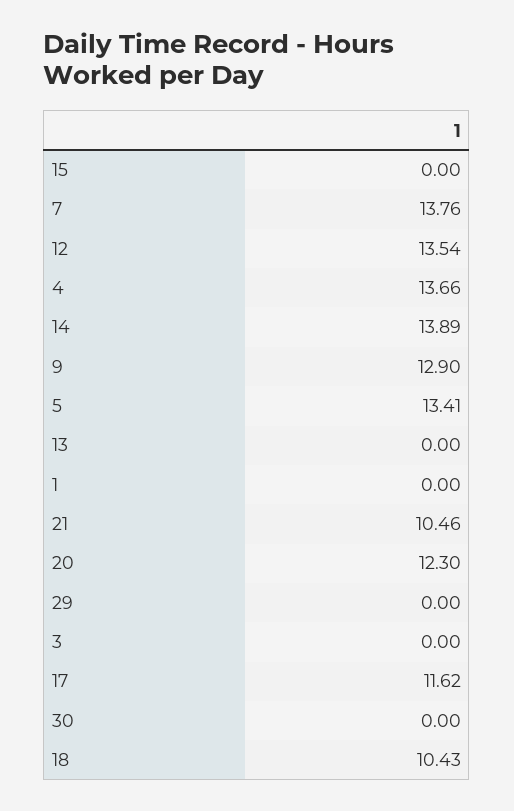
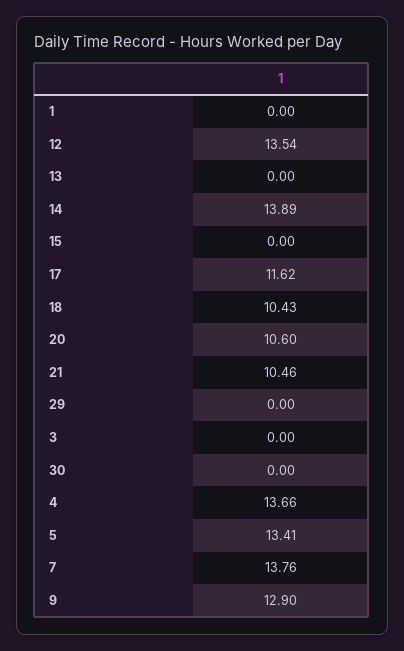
  {
    "15": 0,
    "7": 13.76,
    "12": 13.54,
    "4": 13.66,
    "14": 13.89,
    "9": 12.9,
    "5": 13.41,
    "13": 0,
    "1": 0,
    "21": 10.46,
-   "20": 12.3,
+   "20": 10.6,
    "29": 0,
    "3": 0,
    "17": 11.62,
    "30": 0,
    "18": 10.43
  }

